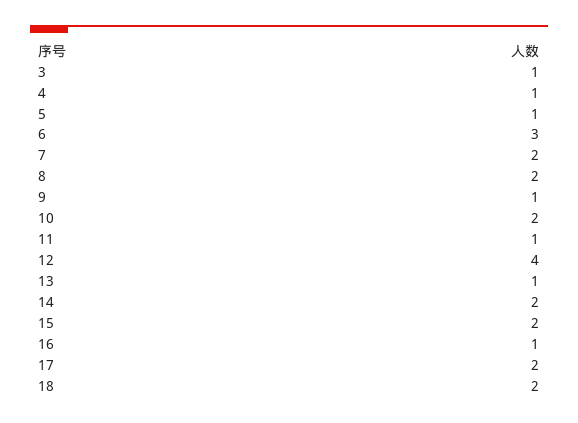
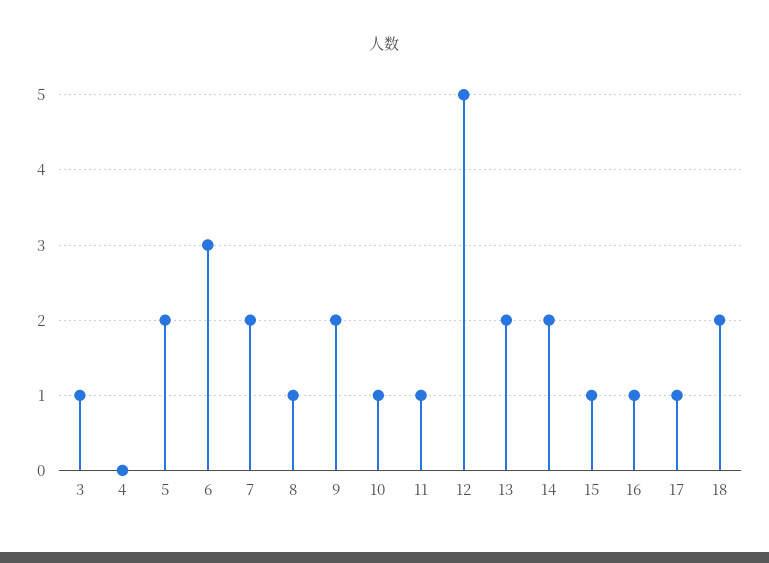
  {
    "3": 1,
-   "4": 1,
+   "4": 0,
-   "5": 1,
+   "5": 2,
    "6": 3,
    "7": 2,
-   "8": 2,
+   "8": 1,
-   "9": 1,
+   "9": 2,
-   "10": 2,
+   "10": 1,
    "11": 1,
-   "12": 4,
+   "12": 5,
-   "13": 1,
+   "13": 2,
    "14": 2,
-   "15": 2,
+   "15": 1,
    "16": 1,
-   "17": 2,
+   "17": 1,
    "18": 2
  }

